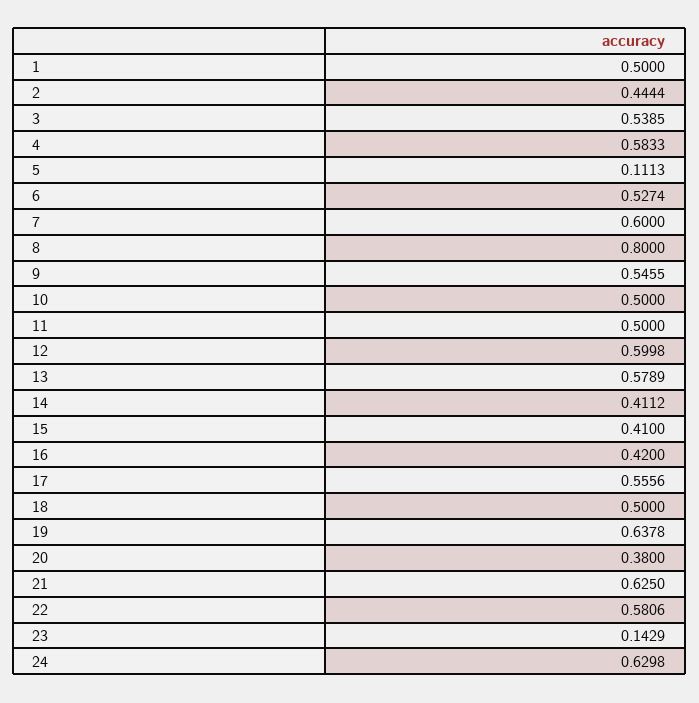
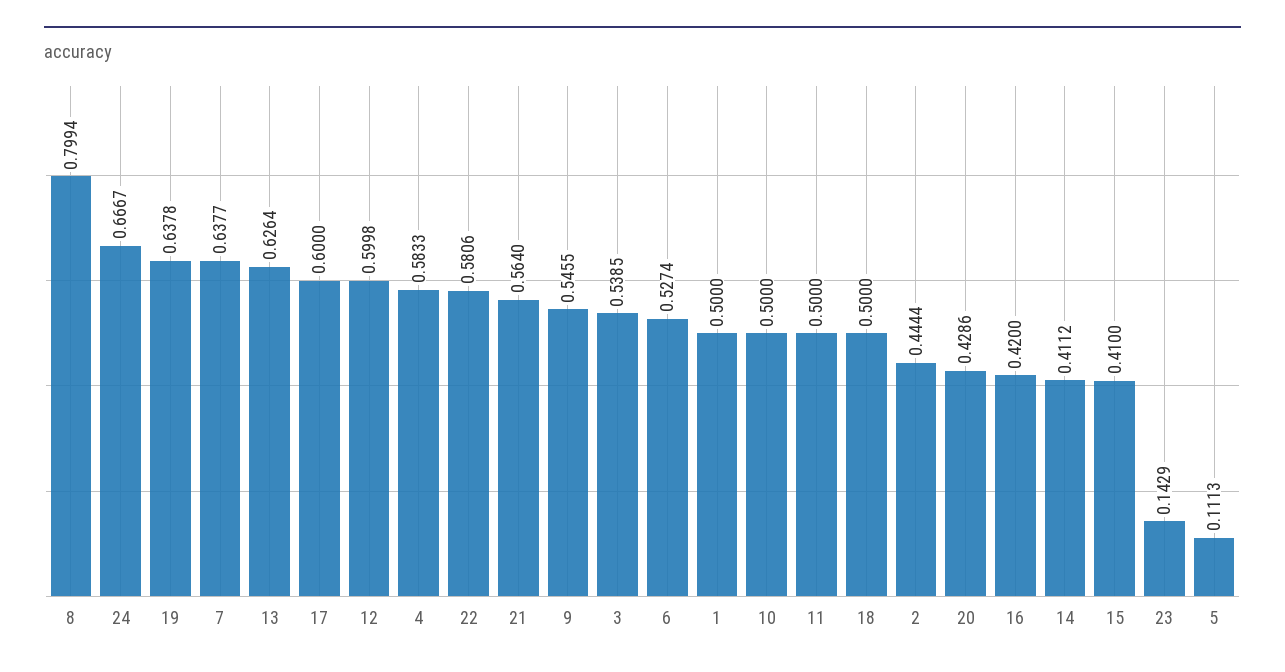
  {
    "1": 0.5,
    "2": 0.4444,
    "3": 0.5385,
    "4": 0.5833,
    "5": 0.1113,
    "6": 0.5274,
-   "7": 0.6,
+   "7": 0.6377,
-   "8": 0.8,
+   "8": 0.7994,
    "9": 0.5455,
    "10": 0.5,
    "11": 0.5,
    "12": 0.5998,
-   "13": 0.5789,
+   "13": 0.6264,
    "14": 0.4112,
    "15": 0.41,
    "16": 0.42,
-   "17": 0.5556,
+   "17": 0.6,
    "18": 0.5,
    "19": 0.6378,
-   "20": 0.38,
+   "20": 0.4286,
-   "21": 0.625,
+   "21": 0.564,
    "22": 0.5806,
    "23": 0.1429,
-   "24": 0.6298
+   "24": 0.6667
  }

